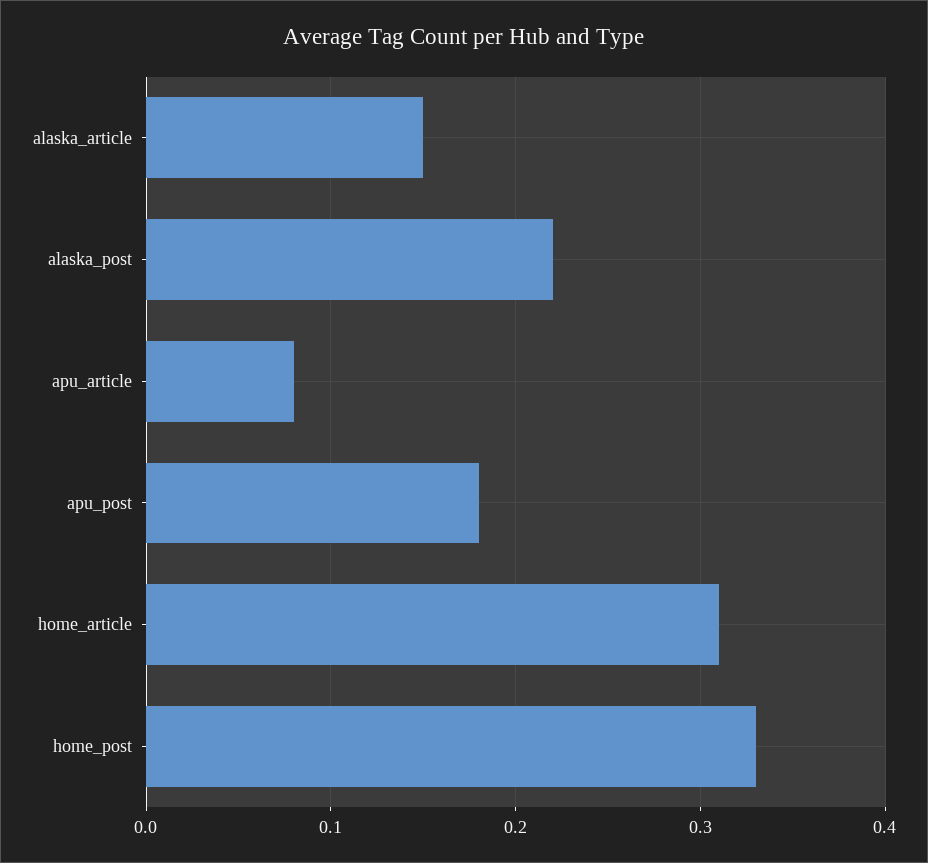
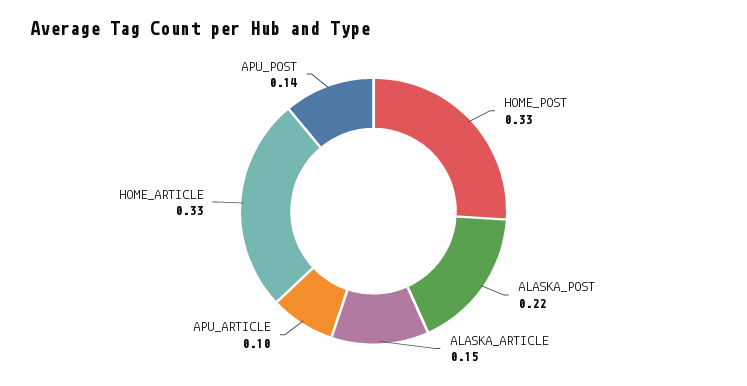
  {
    "alaska_article": 0.15,
    "alaska_post": 0.22,
-   "apu_article": 0.08,
+   "apu_article": 0.1,
-   "apu_post": 0.18,
+   "apu_post": 0.14,
-   "home_article": 0.31,
+   "home_article": 0.33,
    "home_post": 0.33
  }

